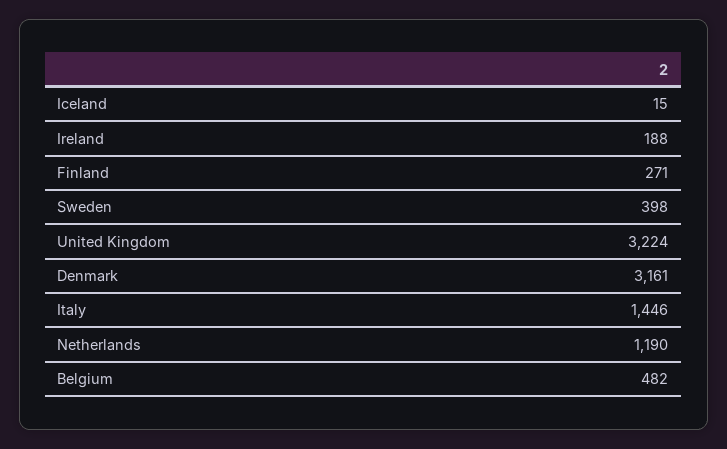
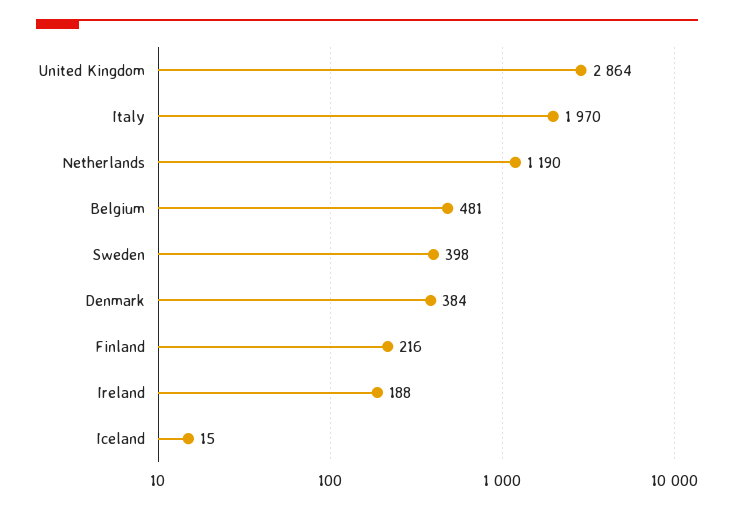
  {
    "Iceland": 15,
    "Ireland": 188,
-   "Finland": 271,
+   "Finland": 216,
    "Sweden": 398,
-   "United Kingdom": 3224,
+   "United Kingdom": 2864,
-   "Denmark": 3161,
+   "Denmark": 384,
-   "Italy": 1446,
+   "Italy": 1970,
    "Netherlands": 1190,
-   "Belgium": 482
+   "Belgium": 481
  }

